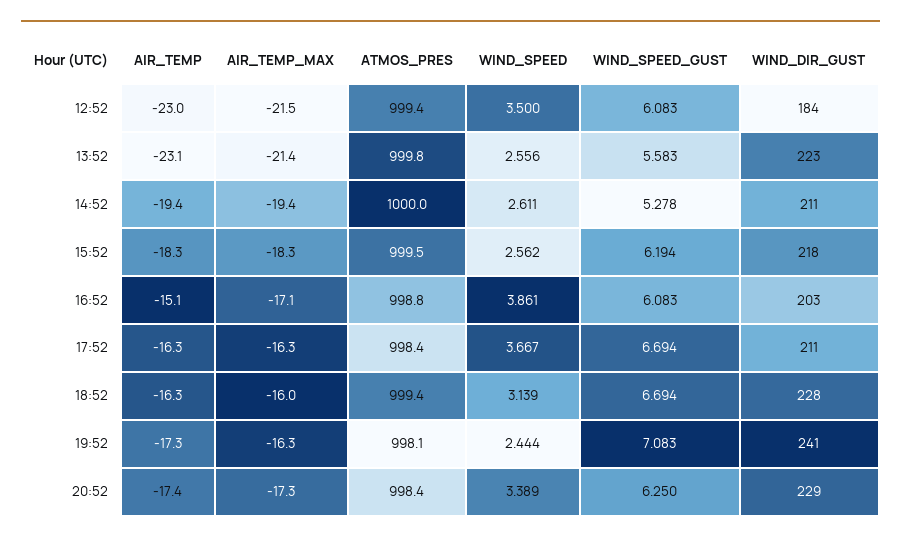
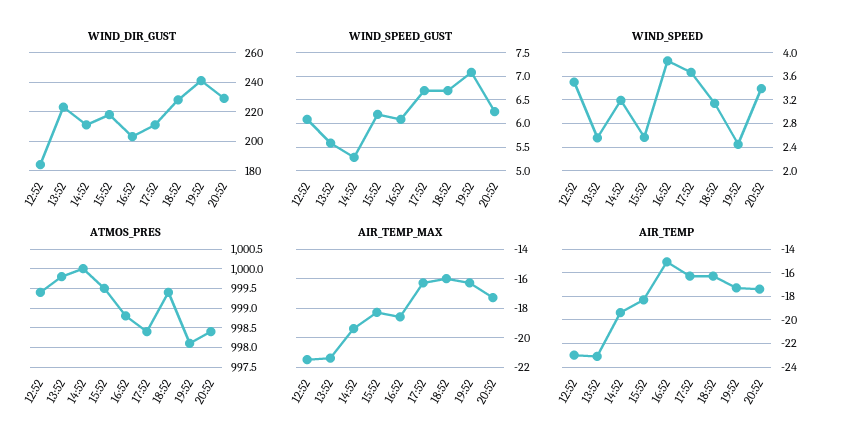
  {
    "AIR_TEMP": {
      "12:52": -23,
      "13:52": -23.1,
      "14:52": -19.4,
      "15:52": -18.3,
      "16:52": -15.1,
      "17:52": -16.3,
      "18:52": -16.3,
      "19:52": -17.3,
      "20:52": -17.4
    },
    "AIR_TEMP_MAX": {
      "12:52": -21.5,
      "13:52": -21.4,
      "14:52": -19.4,
      "15:52": -18.3,
-     "16:52": -17.1,
+     "16:52": -18.5,
      "17:52": -16.3,
      "18:52": -16,
      "19:52": -16.3,
      "20:52": -17.3
    },
    "ATMOS_PRES": {
      "12:52": 999.4,
      "13:52": 999.8,
      "14:52": 1000,
      "15:52": 999.5,
      "16:52": 998.8,
      "17:52": 998.4,
      "18:52": 999.4,
      "19:52": 998.1,
      "20:52": 998.4
    },
    "WIND_SPEED": {
      "12:52": 3.5,
      "13:52": 2.556,
-     "14:52": 2.611,
+     "14:52": 3.2,
      "15:52": 2.562,
      "16:52": 3.861,
      "17:52": 3.667,
      "18:52": 3.139,
      "19:52": 2.444,
      "20:52": 3.389
    },
    "WIND_SPEED_GUST": {
      "12:52": 6.083,
      "13:52": 5.583,
      "14:52": 5.278,
      "15:52": 6.194,
      "16:52": 6.083,
      "17:52": 6.694,
      "18:52": 6.694,
      "19:52": 7.083,
      "20:52": 6.25
    },
    "WIND_DIR_GUST": {
      "12:52": 184,
      "13:52": 223,
      "14:52": 211,
      "15:52": 218,
      "16:52": 203,
      "17:52": 211,
      "18:52": 228,
      "19:52": 241,
      "20:52": 229
    }
  }

